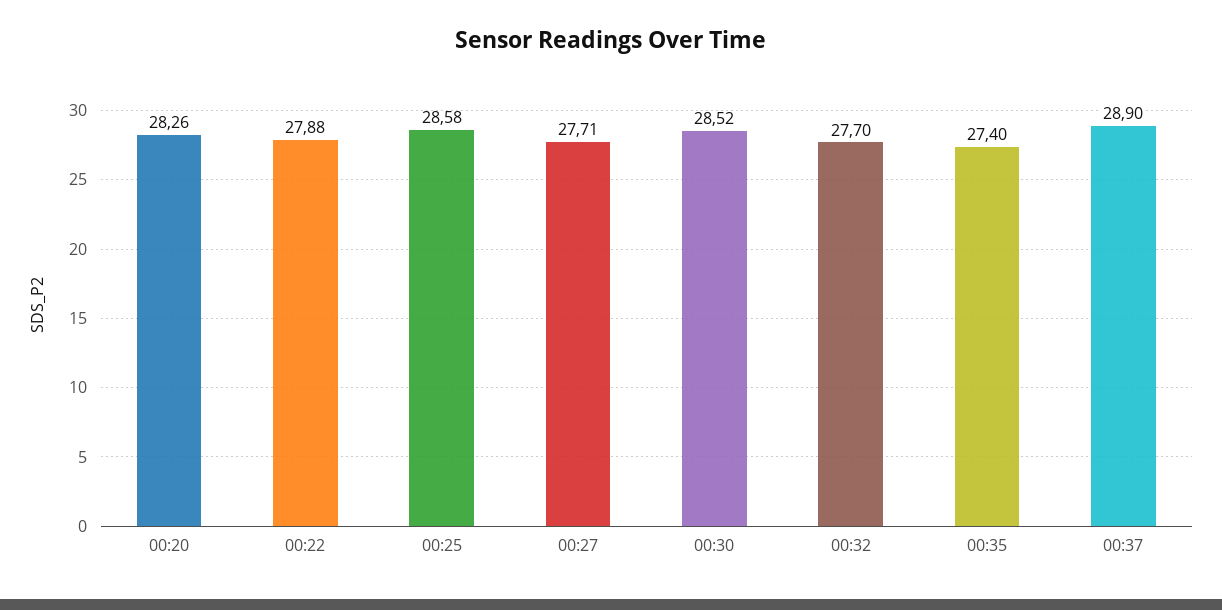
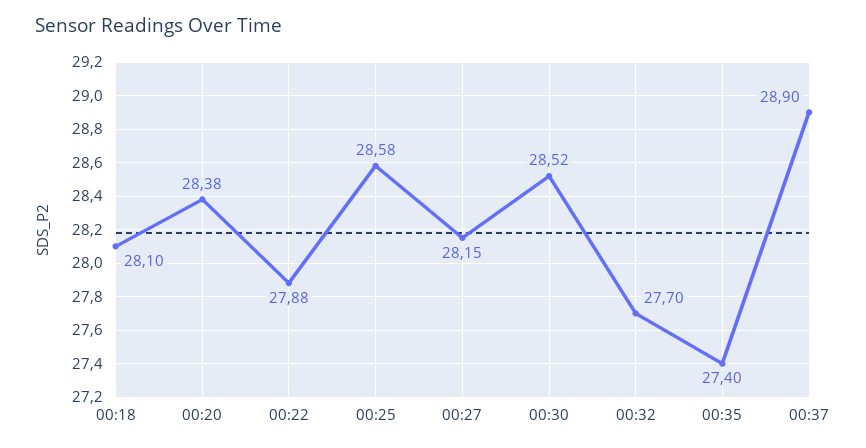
  {
-   "00:20": 28.26,
+   "00:20": 28.38,
    "00:22": 27.88,
    "00:25": 28.58,
-   "00:27": 27.71,
+   "00:27": 28.15,
    "00:30": 28.52,
    "00:32": 27.7,
    "00:35": 27.4,
-   "00:37": 28.9
+   "00:37": 28.9,
+   "00:18": 28.1
  }

